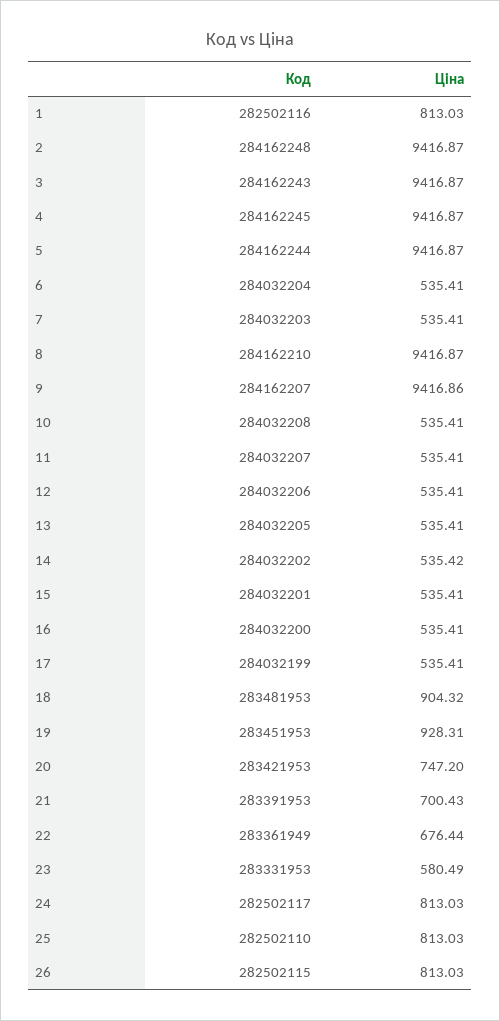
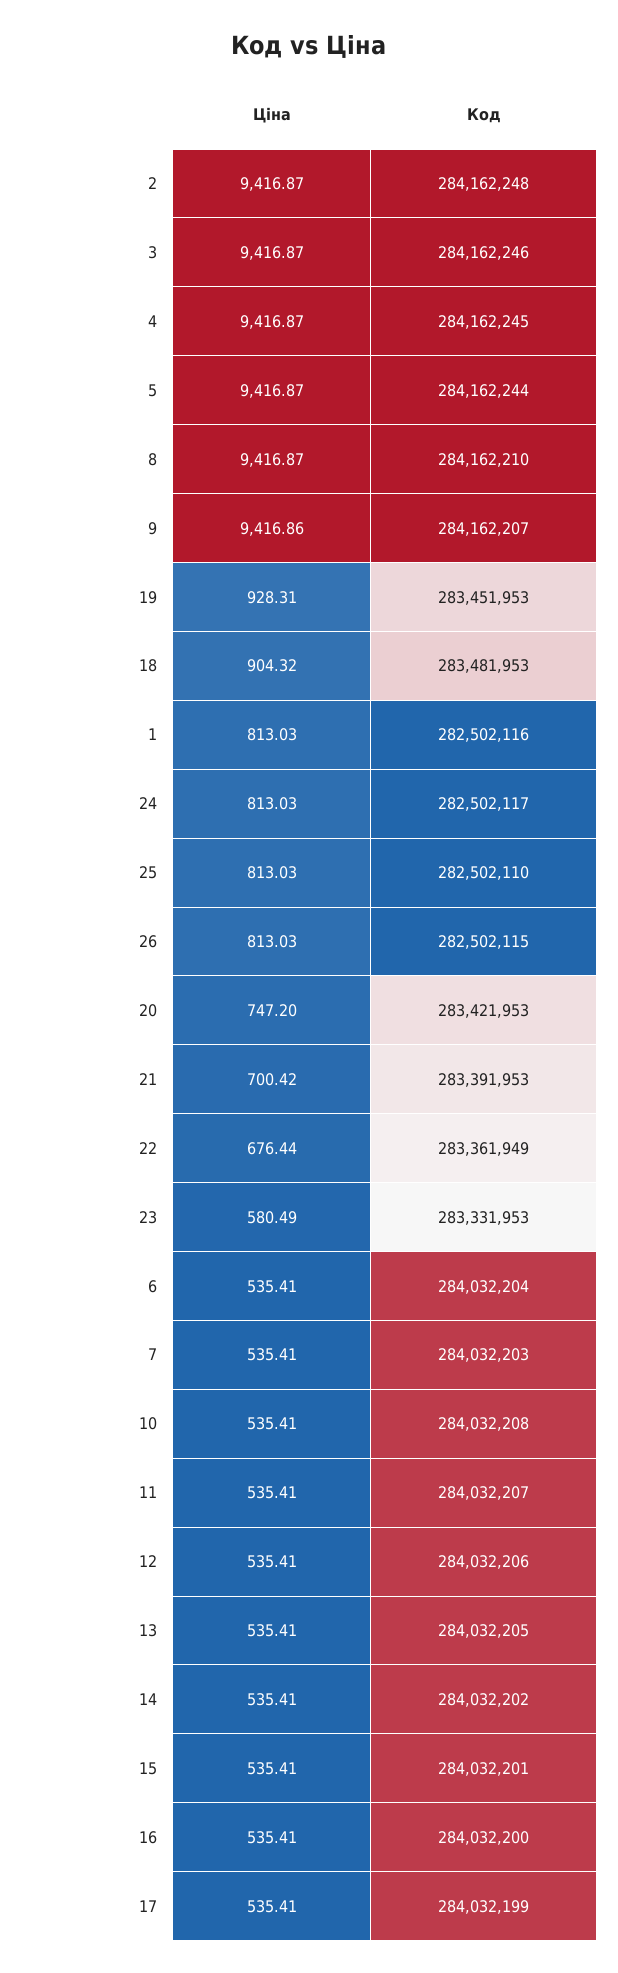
  {
    "Код": {
      "1": 282502116,
      "2": 284162248,
-     "3": 284162243,
+     "3": 284162246,
      "4": 284162245,
      "5": 284162244,
      "6": 284032204,
      "7": 284032203,
      "8": 284162210,
      "9": 284162207,
      "10": 284032208,
      "11": 284032207,
      "12": 284032206,
      "13": 284032205,
      "14": 284032202,
      "15": 284032201,
      "16": 284032200,
      "17": 284032199,
      "18": 283481953,
      "19": 283451953,
      "20": 283421953,
      "21": 283391953,
      "22": 283361949,
      "23": 283331953,
      "24": 282502117,
      "25": 282502110,
      "26": 282502115
    },
    "Ціна": {
      "1": 813.03,
      "2": 9416.87,
      "3": 9416.87,
      "4": 9416.87,
      "5": 9416.87,
      "6": 535.41,
      "7": 535.41,
      "8": 9416.87,
      "9": 9416.86,
      "10": 535.41,
      "11": 535.41,
      "12": 535.41,
      "13": 535.41,
-     "14": 535.42,
+     "14": 535.41,
      "15": 535.41,
      "16": 535.41,
      "17": 535.41,
      "18": 904.32,
      "19": 928.31,
      "20": 747.2,
-     "21": 700.43,
+     "21": 700.42,
      "22": 676.44,
      "23": 580.49,
      "24": 813.03,
      "25": 813.03,
      "26": 813.03
    }
  }

